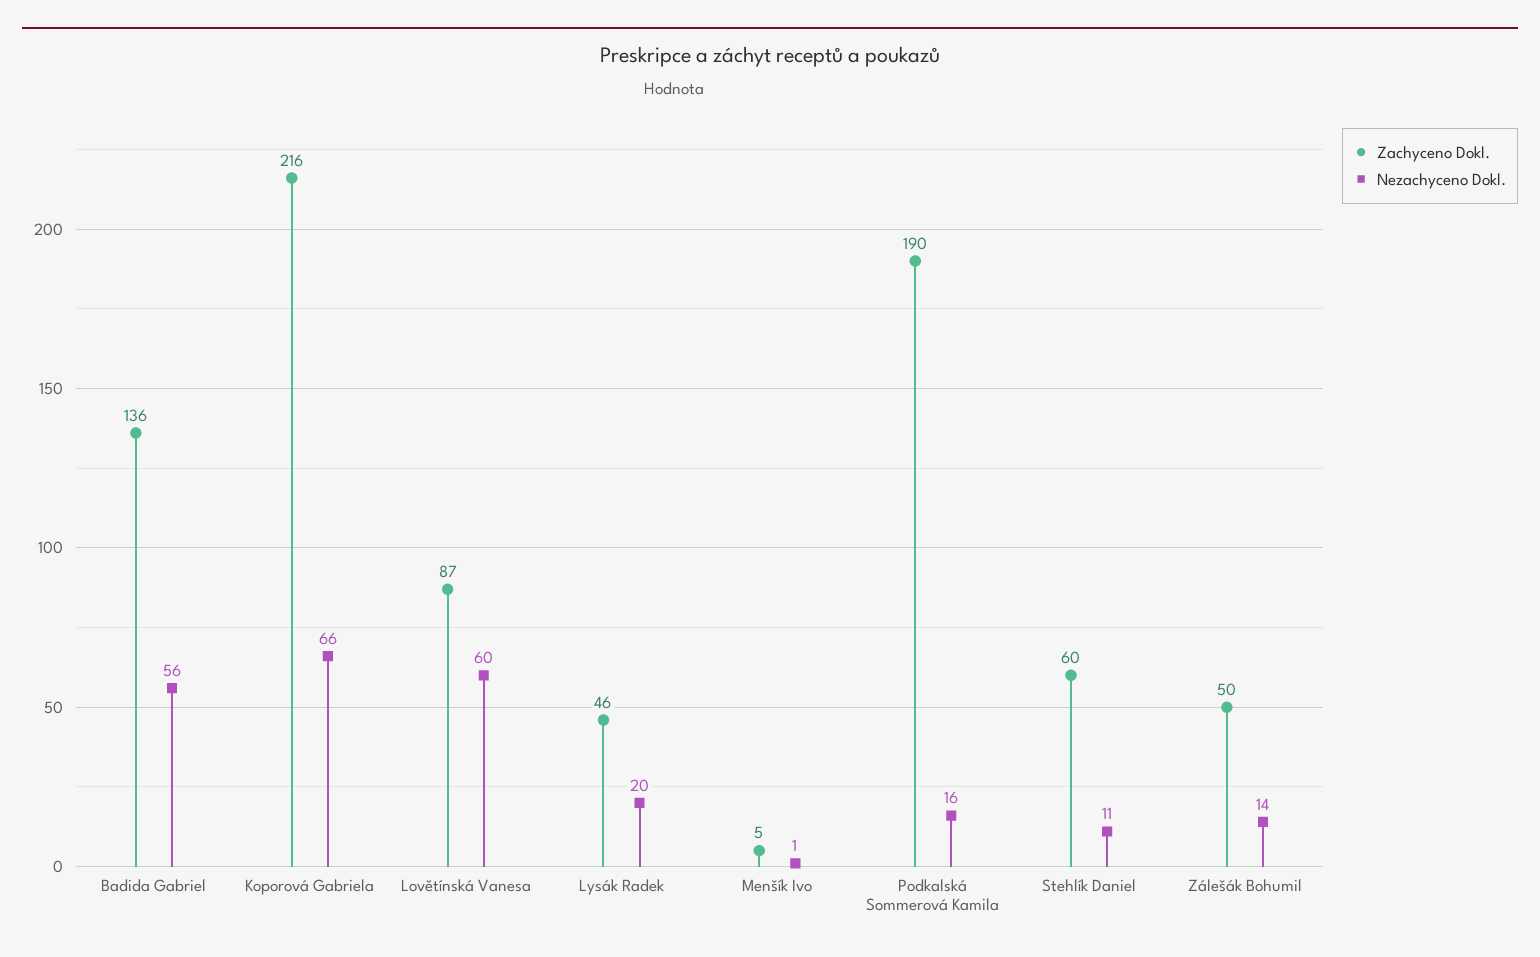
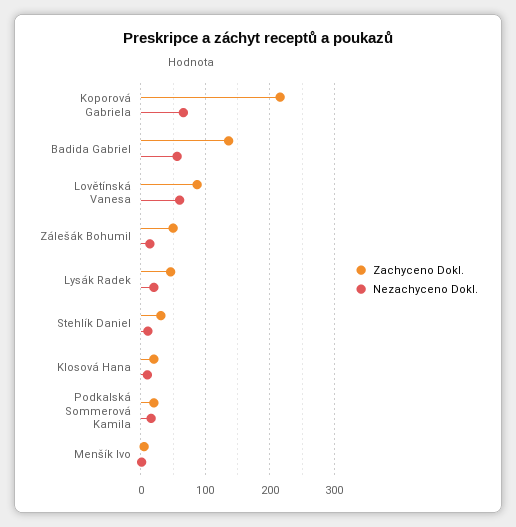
  {
    "Zachyceno Dokl.": {
      "Badida Gabriel": 136,
      "Koporová Gabriela": 216,
      "Lovětínská Vanesa": 87,
      "Lysák Radek": 46,
      "Menšík Ivo": 5,
-     "Podkalská Sommerová Kamila": 190,
+     "Podkalská Sommerová Kamila": 20,
-     "Stehlík Daniel": 60,
+     "Stehlík Daniel": 30,
-     "Zálešák Bohumil": 50
+     "Zálešák Bohumil": 50,
+     "Klosová Hana": 20
    },
    "Nezachyceno Dokl.": {
      "Badida Gabriel": 56,
      "Koporová Gabriela": 66,
      "Lovětínská Vanesa": 60,
      "Lysák Radek": 20,
      "Menšík Ivo": 1,
      "Podkalská Sommerová Kamila": 16,
      "Stehlík Daniel": 11,
-     "Zálešák Bohumil": 14
+     "Zálešák Bohumil": 14,
+     "Klosová Hana": 10
    }
  }

